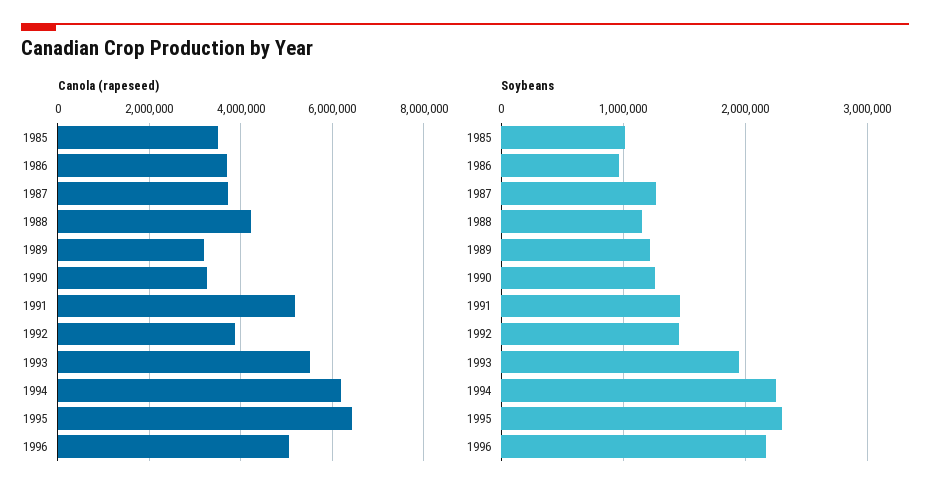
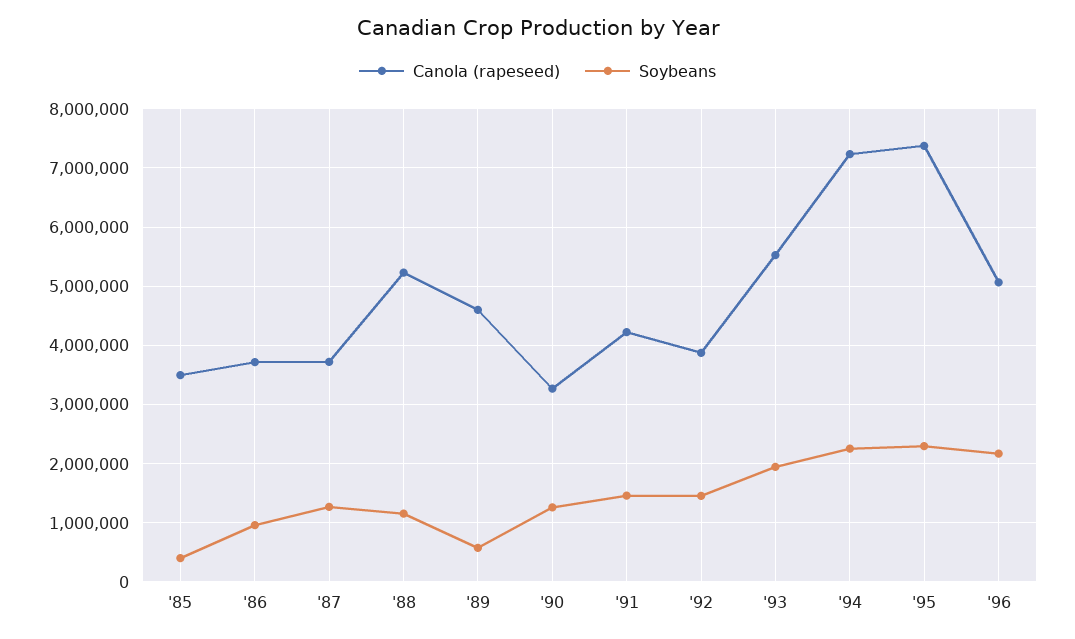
  {
    "Canola (rapeseed)": {
      "1985": 3400000,
      "1986": 3800000,
      "1987": 3800000,
-     "1988": 4200000,
+     "1988": 5200000,
-     "1989": 3200000,
+     "1989": 4600000,
      "1990": 3200000,
-     "1991": 5200000,
+     "1991": 4200000,
      "1992": 3800000,
      "1993": 5600000,
-     "1994": 6200000,
+     "1994": 7200000,
-     "1995": 6400000,
+     "1995": 7400000,
      "1996": 5000000
    },
    "Soybeans": {
-     "1985": 1000000,
+     "1985": 400000,
      "1986": 1000000,
      "1987": 1300000,
      "1988": 1200000,
-     "1989": 1200000,
+     "1989": 600000,
      "1990": 1300000,
      "1991": 1500000,
      "1992": 1500000,
      "1993": 1900000,
      "1994": 2300000,
      "1995": 2300000,
      "1996": 2200000
    }
  }

